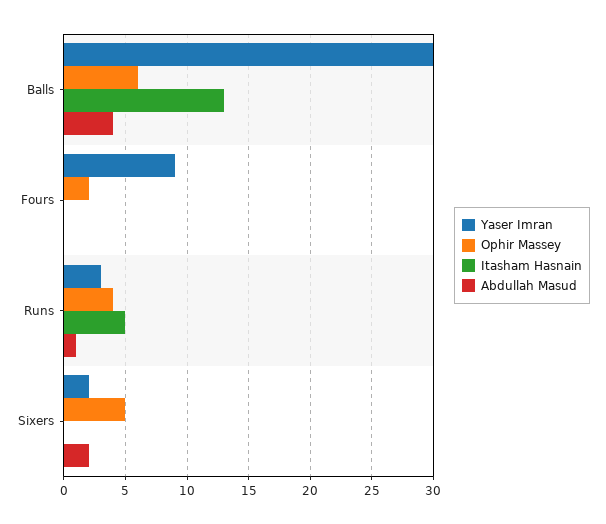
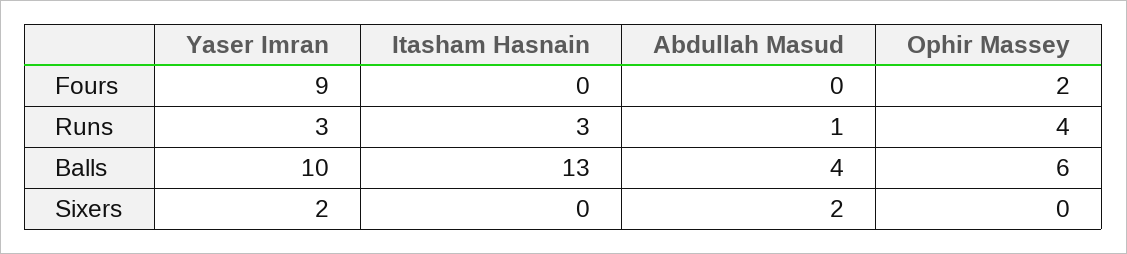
  {
    "Yaser Imran": {
-     "Balls": 30,
+     "Balls": 10,
      "Fours": 9,
      "Runs": 3,
      "Sixers": 2
    },
    "Ophir Massey": {
      "Balls": 6,
      "Fours": 2,
      "Runs": 4,
-     "Sixers": 5
+     "Sixers": 0
    },
    "Itasham Hasnain": {
      "Balls": 13,
      "Fours": 0,
-     "Runs": 5,
+     "Runs": 3,
      "Sixers": 0
    },
    "Abdullah Masud": {
      "Balls": 4,
      "Fours": 0,
      "Runs": 1,
      "Sixers": 2
    }
  }

